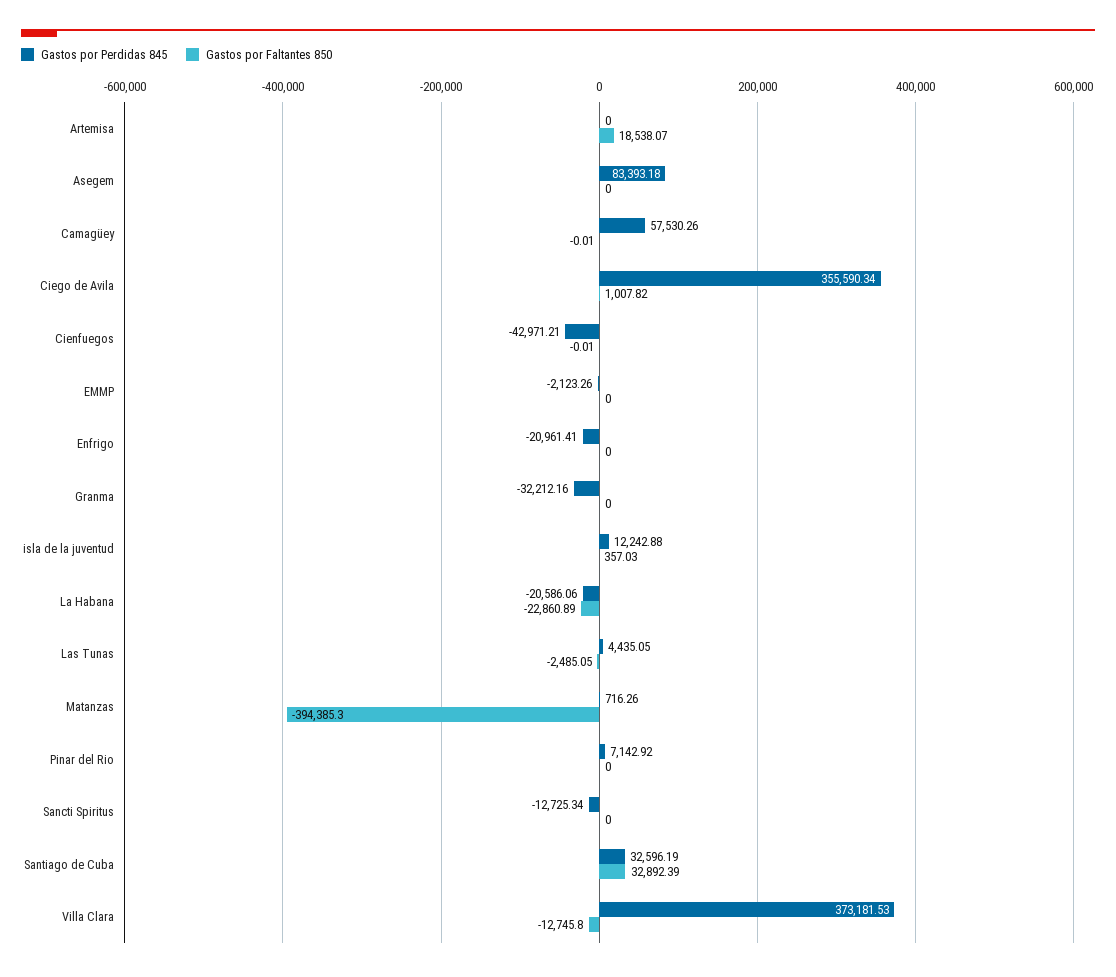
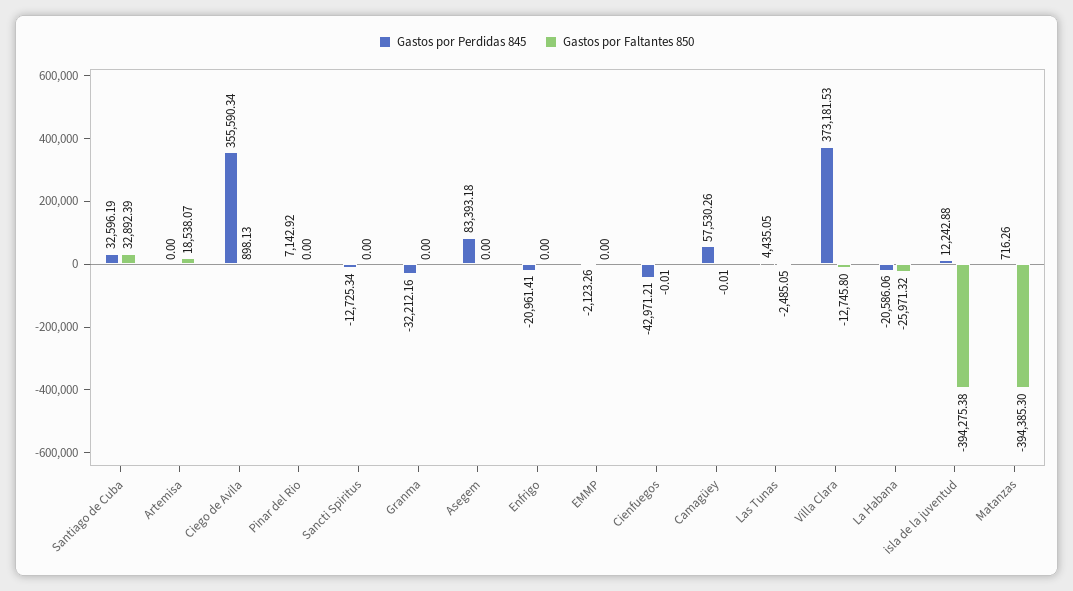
  {
    "Gastos por Perdidas 845": {
      "Artemisa": 0,
      "Asegem": 83393.18,
      "Camagüey": 57530.26,
      "Ciego de Avila": 355590.34,
      "Cienfuegos": -42971.21,
      "EMMP": -2123.26,
      "Enfrigo": -20961.41,
      "Granma": -32212.16,
      "isla de la juventud": 12242.88,
      "La Habana": -20586.06,
      "Las Tunas": 4435.05,
      "Matanzas": 716.26,
      "Pinar del Rio": 7142.92,
      "Sancti Spiritus": -12725.34,
      "Santiago de Cuba": 32596.19,
      "Villa Clara": 373181.53
    },
    "Gastos por Faltantes 850": {
      "Artemisa": 18538.07,
      "Asegem": 0,
      "Camagüey": -0.01,
-     "Ciego de Avila": 1007.82,
+     "Ciego de Avila": 898.13,
      "Cienfuegos": -0.01,
      "EMMP": 0,
      "Enfrigo": 0,
      "Granma": 0,
-     "isla de la juventud": 357.03,
+     "isla de la juventud": -394275.38,
-     "La Habana": -22860.89,
+     "La Habana": -25971.32,
      "Las Tunas": -2485.05,
      "Matanzas": -394385.3,
      "Pinar del Rio": 0,
      "Sancti Spiritus": 0,
      "Santiago de Cuba": 32892.39,
      "Villa Clara": -12745.8
    }
  }

